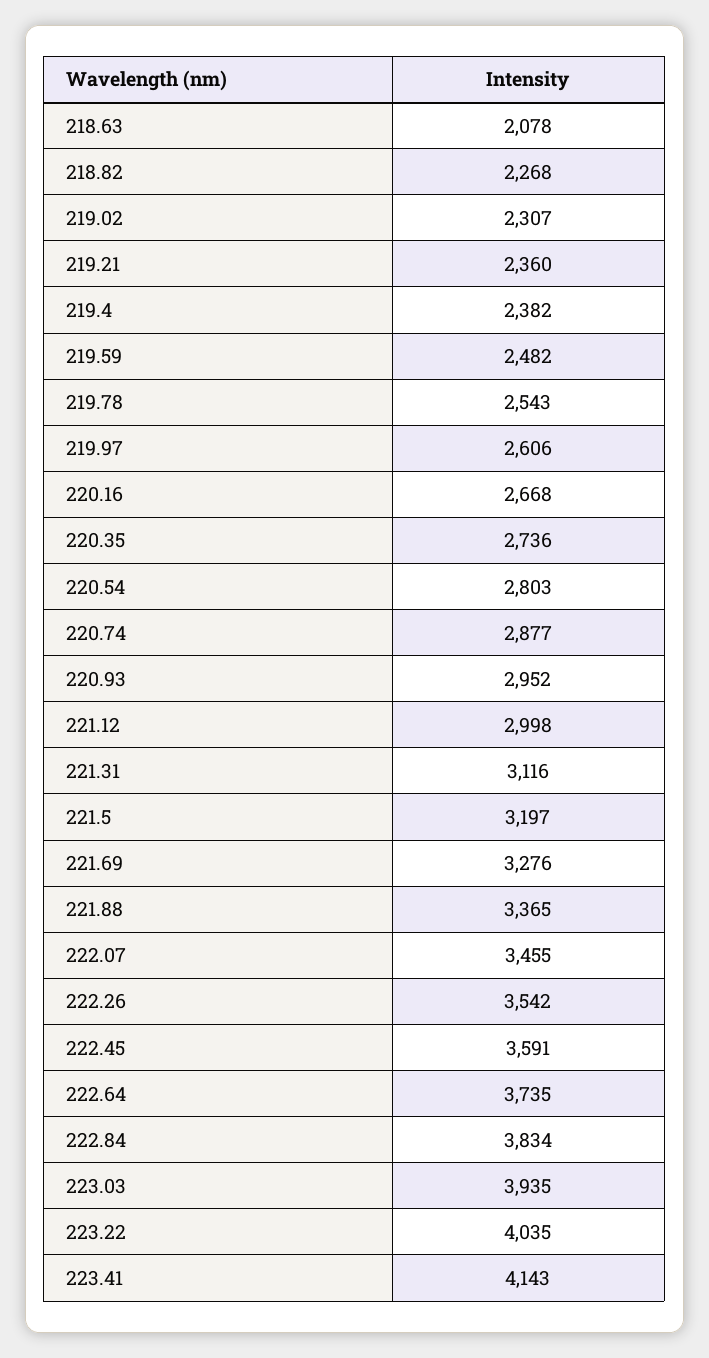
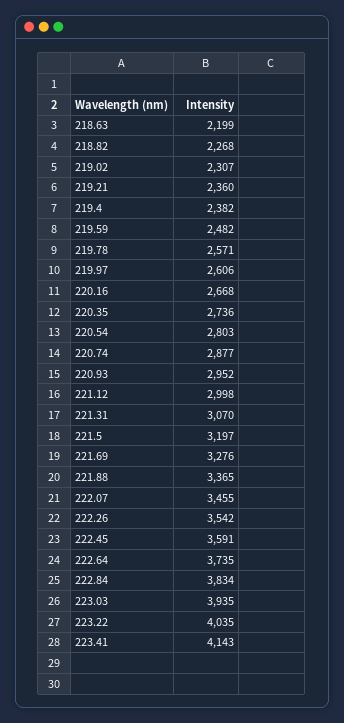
  {
-   "218.63": 2078,
+   "218.63": 2199,
    "218.82": 2268,
    "219.02": 2307,
    "219.21": 2360,
    "219.4": 2382,
    "219.59": 2482,
-   "219.78": 2543,
+   "219.78": 2571,
    "219.97": 2606,
    "220.16": 2668,
    "220.35": 2736,
    "220.54": 2803,
    "220.74": 2877,
    "220.93": 2952,
    "221.12": 2998,
-   "221.31": 3116,
+   "221.31": 3070,
    "221.5": 3197,
    "221.69": 3276,
    "221.88": 3365,
    "222.07": 3455,
    "222.26": 3542,
    "222.45": 3591,
    "222.64": 3735,
    "222.84": 3834,
    "223.03": 3935,
    "223.22": 4035,
    "223.41": 4143
  }

